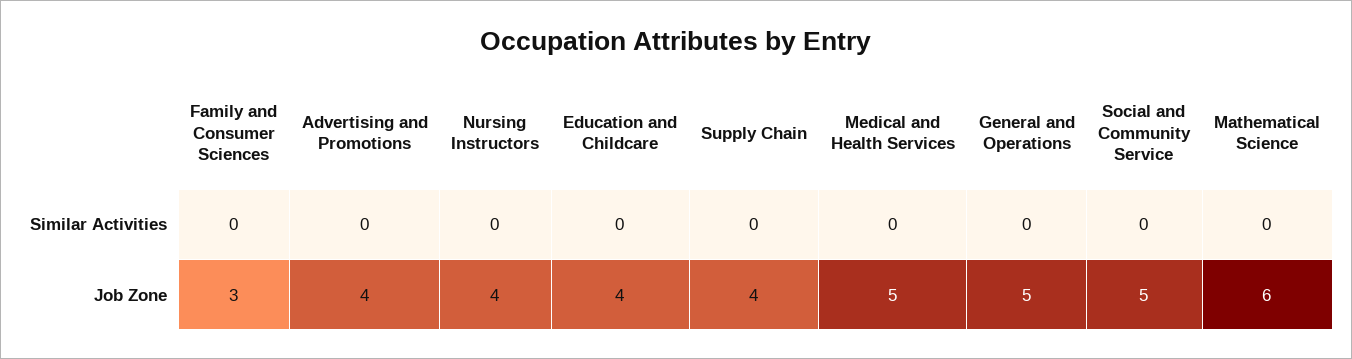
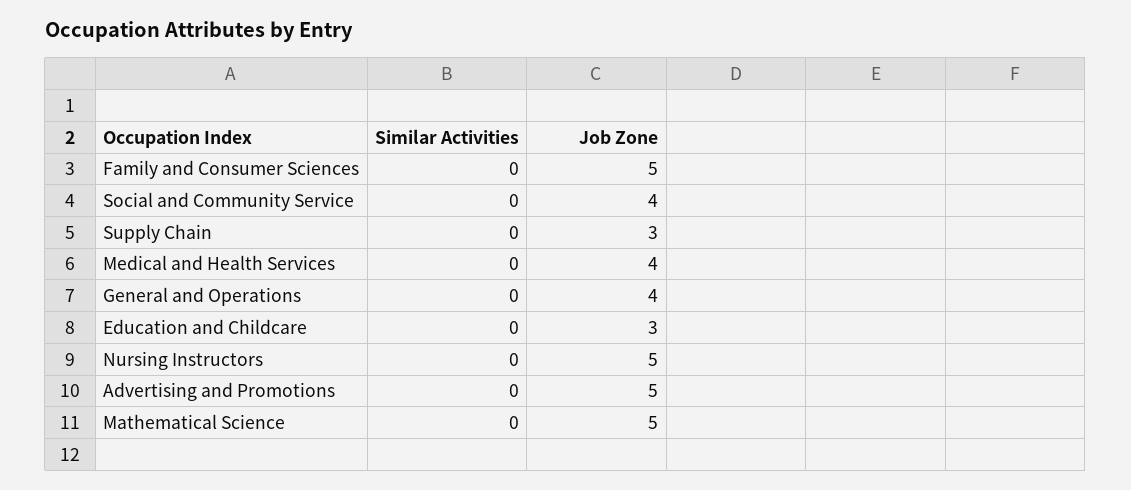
  {
    "Family and Consumer Sciences": {
      "Similar Activities": 0,
-     "Job Zone": 3
+     "Job Zone": 5
    },
    "Advertising and Promotions": {
      "Similar Activities": 0,
-     "Job Zone": 4
+     "Job Zone": 5
    },
    "Nursing Instructors": {
      "Similar Activities": 0,
-     "Job Zone": 4
+     "Job Zone": 5
    },
    "Education and Childcare": {
      "Similar Activities": 0,
-     "Job Zone": 4
+     "Job Zone": 3
    },
    "Supply Chain": {
      "Similar Activities": 0,
-     "Job Zone": 4
+     "Job Zone": 3
    },
    "Medical and Health Services": {
      "Similar Activities": 0,
-     "Job Zone": 5
+     "Job Zone": 4
    },
    "General and Operations": {
      "Similar Activities": 0,
-     "Job Zone": 5
+     "Job Zone": 4
    },
    "Social and Community Service": {
      "Similar Activities": 0,
-     "Job Zone": 5
+     "Job Zone": 4
    },
    "Mathematical Science": {
      "Similar Activities": 0,
-     "Job Zone": 6
+     "Job Zone": 5
    }
  }

